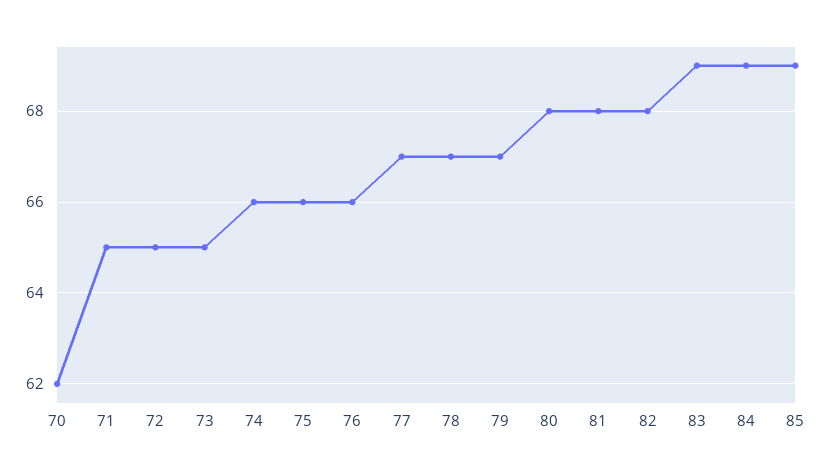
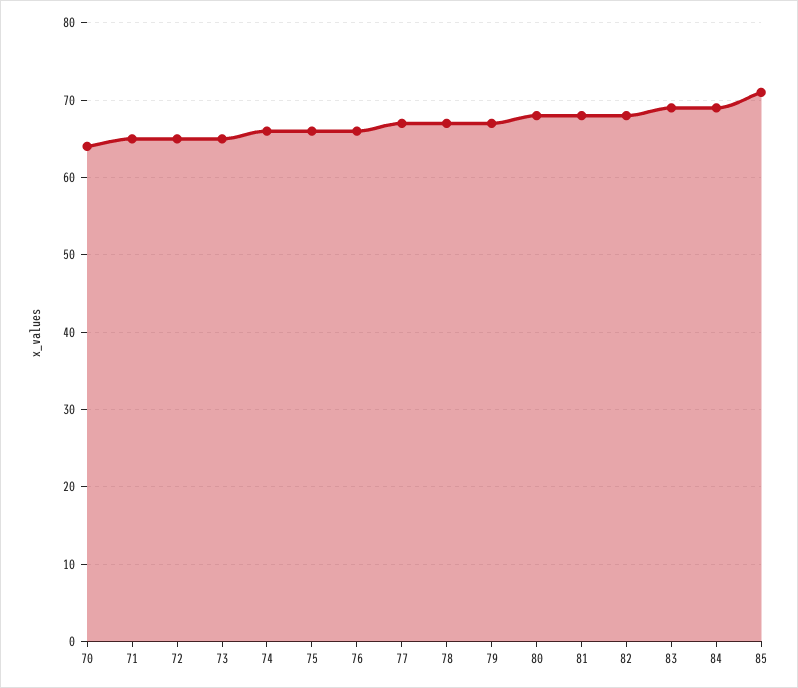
  {
-   "70": 62,
+   "70": 64,
    "71": 65,
    "72": 65,
    "73": 65,
    "74": 66,
    "75": 66,
    "76": 66,
    "77": 67,
    "78": 67,
    "79": 67,
    "80": 68,
    "81": 68,
    "82": 68,
    "83": 69,
    "84": 69,
-   "85": 69
+   "85": 71
  }

